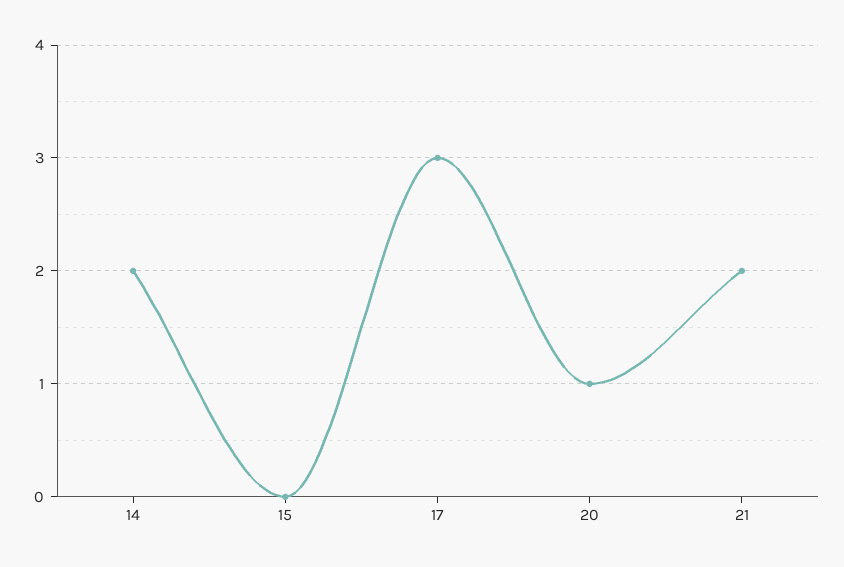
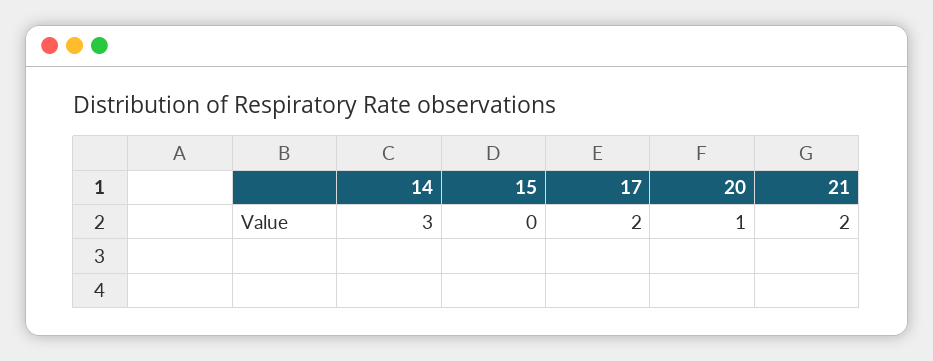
  {
-   "14": 2,
+   "14": 3,
    "15": 0,
-   "17": 3,
+   "17": 2,
    "20": 1,
    "21": 2
  }

